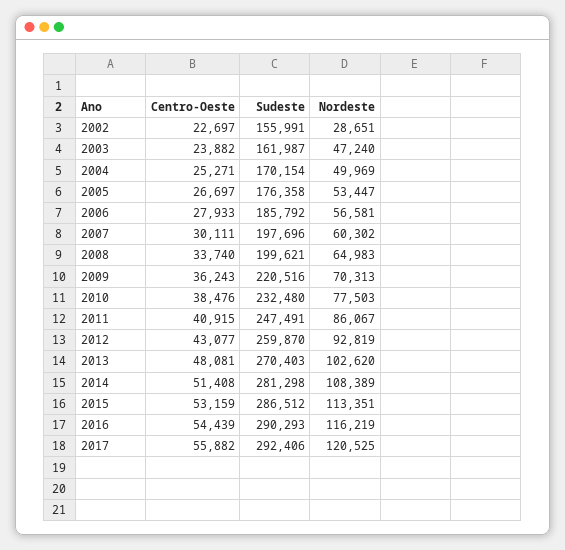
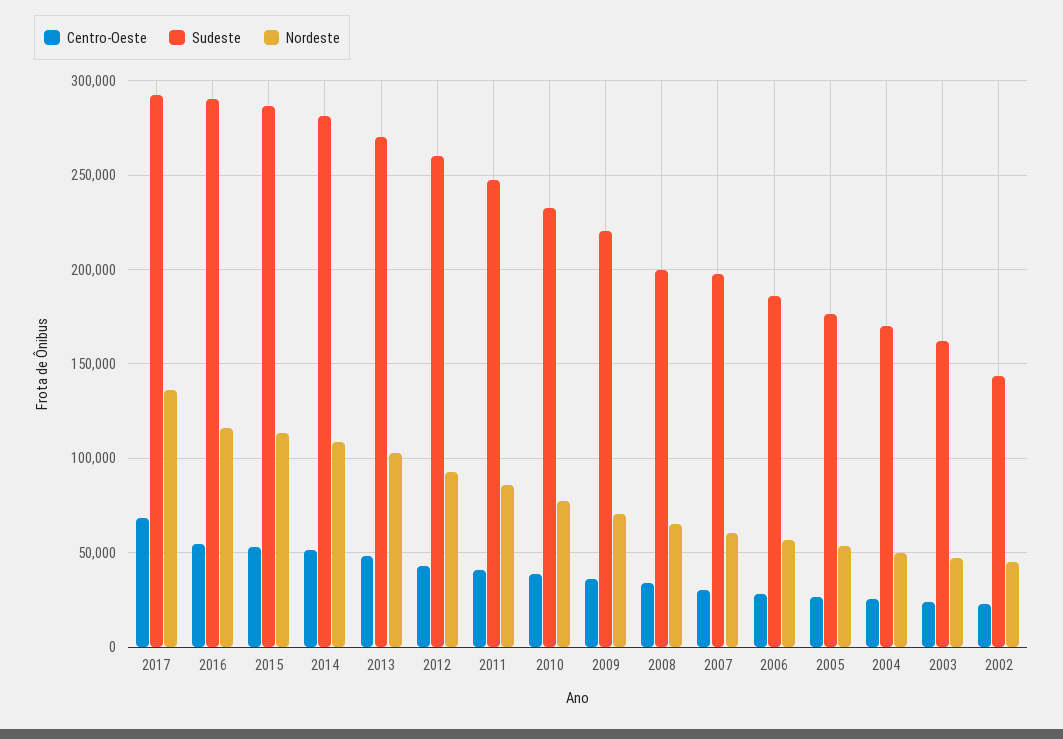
  {
    "Centro-Oeste": {
      "2002": 22697,
      "2003": 23882,
      "2004": 25271,
      "2005": 26697,
      "2006": 27933,
      "2007": 30111,
      "2008": 33740,
      "2009": 36243,
      "2010": 38476,
      "2011": 40915,
      "2012": 43077,
      "2013": 48081,
      "2014": 51408,
      "2015": 53159,
      "2016": 54439,
-     "2017": 55882
+     "2017": 70000
    },
    "Sudeste": {
-     "2002": 155991,
+     "2002": 145000,
      "2003": 161987,
      "2004": 170154,
      "2005": 176358,
      "2006": 185792,
      "2007": 197696,
      "2008": 199621,
      "2009": 220516,
      "2010": 232480,
      "2011": 247491,
      "2012": 259870,
      "2013": 270403,
      "2014": 281298,
      "2015": 286512,
      "2016": 290293,
      "2017": 292406
    },
    "Nordeste": {
-     "2002": 28651,
+     "2002": 45000,
      "2003": 47240,
      "2004": 49969,
      "2005": 53447,
      "2006": 56581,
      "2007": 60302,
      "2008": 64983,
      "2009": 70313,
      "2010": 77503,
      "2011": 86067,
      "2012": 92819,
      "2013": 102620,
      "2014": 108389,
      "2015": 113351,
      "2016": 116219,
-     "2017": 120525
+     "2017": 135000
    }
  }

